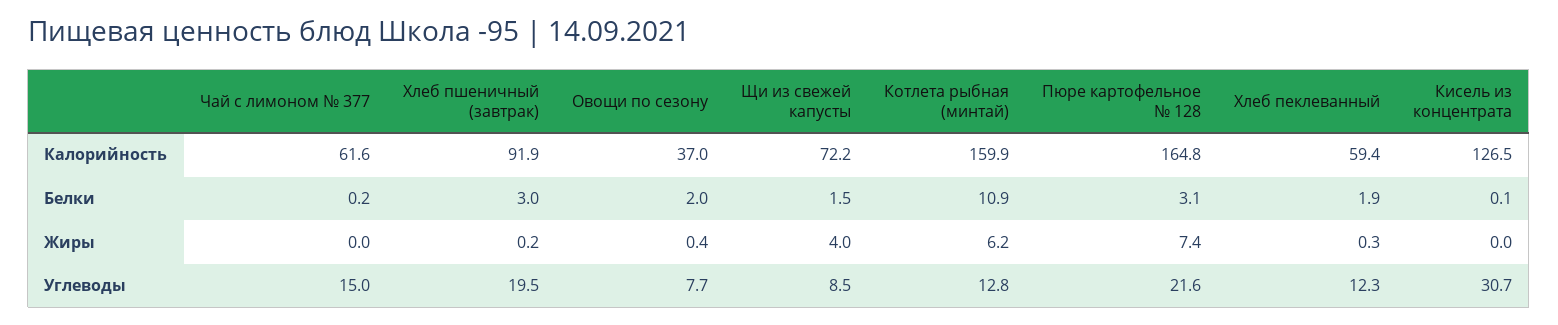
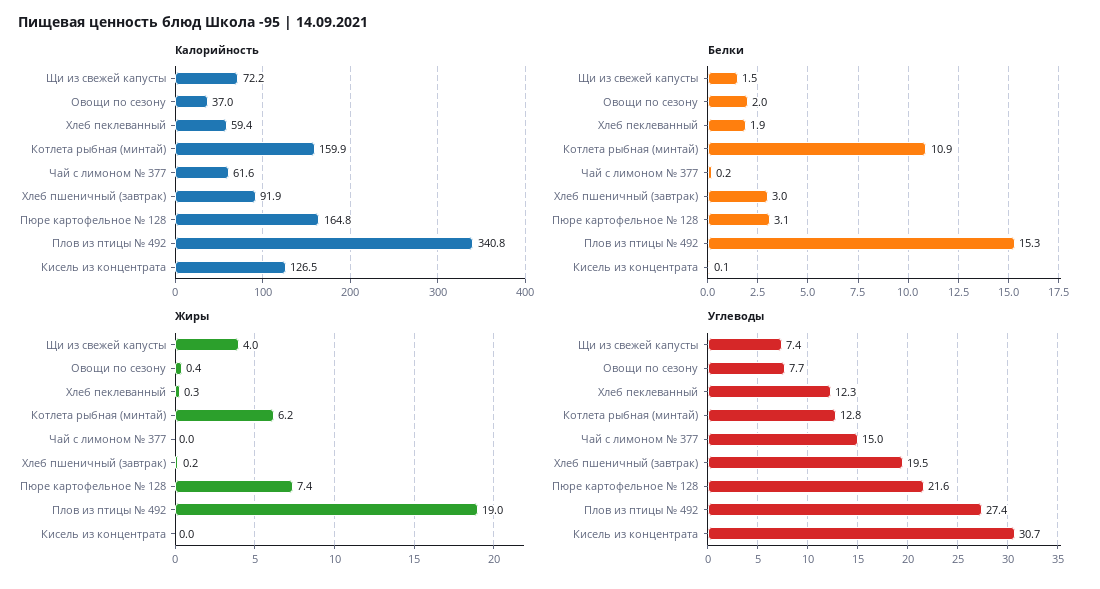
  {
    "Калорийность": {
      "Чай с лимоном № 377": 61.6,
      "Хлеб пшеничный (завтрак)": 91.9,
      "Овощи по сезону": 37,
      "Щи из свежей капусты": 72.2,
      "Котлета рыбная (минтай)": 159.9,
      "Пюре картофельное № 128": 164.8,
      "Хлеб пеклеванный": 59.4,
-     "Кисель из концентрата": 126.5
+     "Кисель из концентрата": 126.5,
+     "Плов из птицы № 492": 340.8
    },
    "Белки": {
      "Чай с лимоном № 377": 0.2,
      "Хлеб пшеничный (завтрак)": 3,
      "Овощи по сезону": 2,
      "Щи из свежей капусты": 1.5,
      "Котлета рыбная (минтай)": 10.9,
      "Пюре картофельное № 128": 3.1,
      "Хлеб пеклеванный": 1.9,
-     "Кисель из концентрата": 0.1
+     "Кисель из концентрата": 0.1,
+     "Плов из птицы № 492": 15.3
    },
    "Жиры": {
      "Чай с лимоном № 377": 0,
      "Хлеб пшеничный (завтрак)": 0.2,
      "Овощи по сезону": 0.4,
      "Щи из свежей капусты": 4,
      "Котлета рыбная (минтай)": 6.2,
      "Пюре картофельное № 128": 7.4,
      "Хлеб пеклеванный": 0.3,
-     "Кисель из концентрата": 0
+     "Кисель из концентрата": 0,
+     "Плов из птицы № 492": 19
    },
    "Углеводы": {
      "Чай с лимоном № 377": 15,
      "Хлеб пшеничный (завтрак)": 19.5,
      "Овощи по сезону": 7.7,
-     "Щи из свежей капусты": 8.5,
+     "Щи из свежей капусты": 7.4,
      "Котлета рыбная (минтай)": 12.8,
      "Пюре картофельное № 128": 21.6,
      "Хлеб пеклеванный": 12.3,
-     "Кисель из концентрата": 30.7
+     "Кисель из концентрата": 30.7,
+     "Плов из птицы № 492": 27.4
    }
  }

